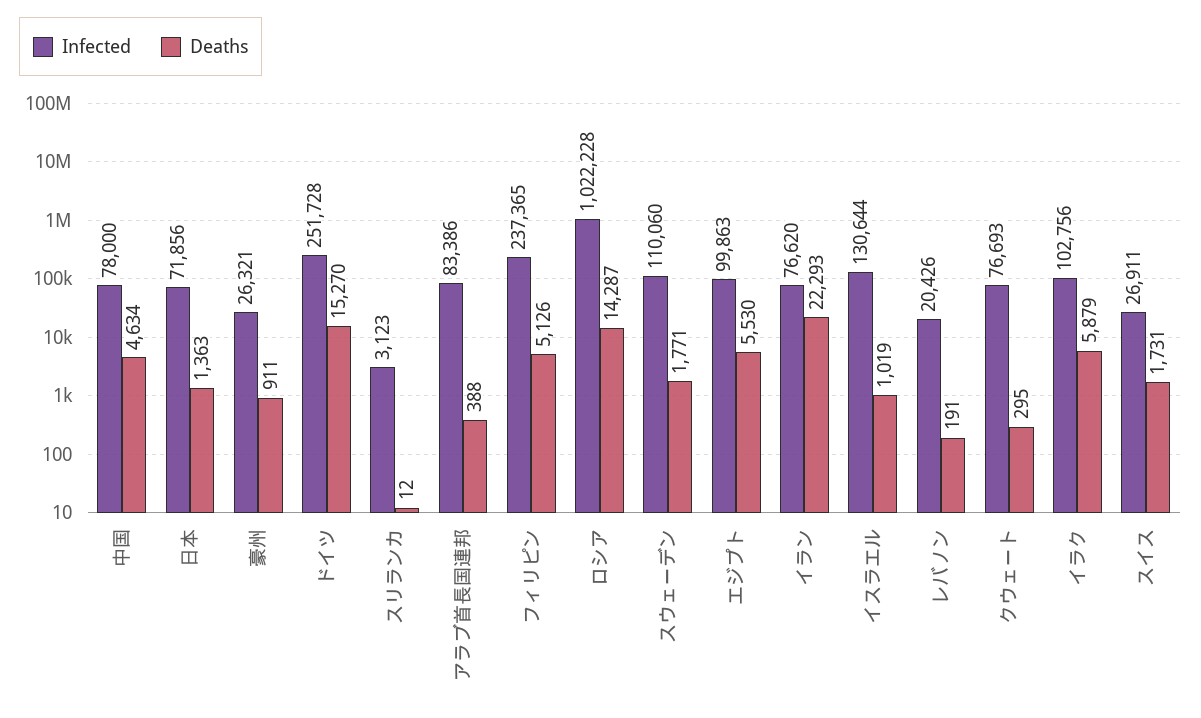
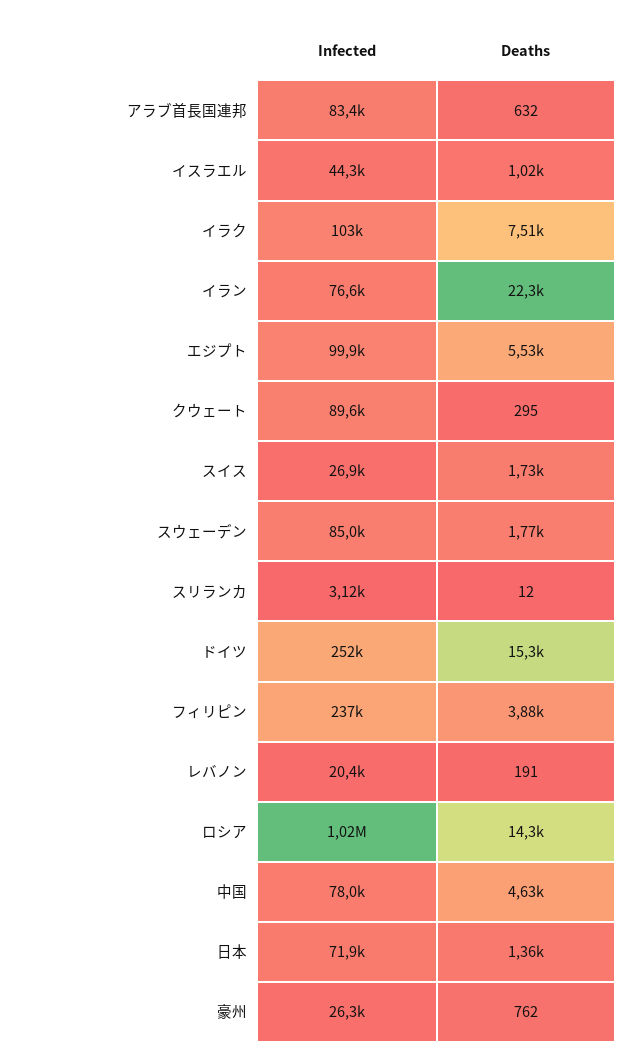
  {
    "Infected": {
      "中国": 78000,
      "日本": 71856,
      "豪州": 26321,
      "ドイツ": 251728,
      "スリランカ": 3123,
      "アラブ首長国連邦": 83386,
      "フィリピン": 237365,
      "ロシア": 1022228,
-     "スウェーデン": 110060,
+     "スウェーデン": 85000,
      "エジプト": 99863,
      "イラン": 76620,
-     "イスラエル": 130644,
+     "イスラエル": 44300,
      "レバノン": 20426,
-     "クウェート": 76693,
+     "クウェート": 89600,
      "イラク": 102756,
      "スイス": 26911
    },
    "Deaths": {
      "中国": 4634,
      "日本": 1363,
-     "豪州": 911,
+     "豪州": 762,
      "ドイツ": 15270,
      "スリランカ": 12,
-     "アラブ首長国連邦": 388,
+     "アラブ首長国連邦": 632,
-     "フィリピン": 5126,
+     "フィリピン": 3880,
      "ロシア": 14287,
      "スウェーデン": 1771,
      "エジプト": 5530,
      "イラン": 22293,
      "イスラエル": 1019,
      "レバノン": 191,
      "クウェート": 295,
-     "イラク": 5879,
+     "イラク": 7510,
      "スイス": 1731
    }
  }

